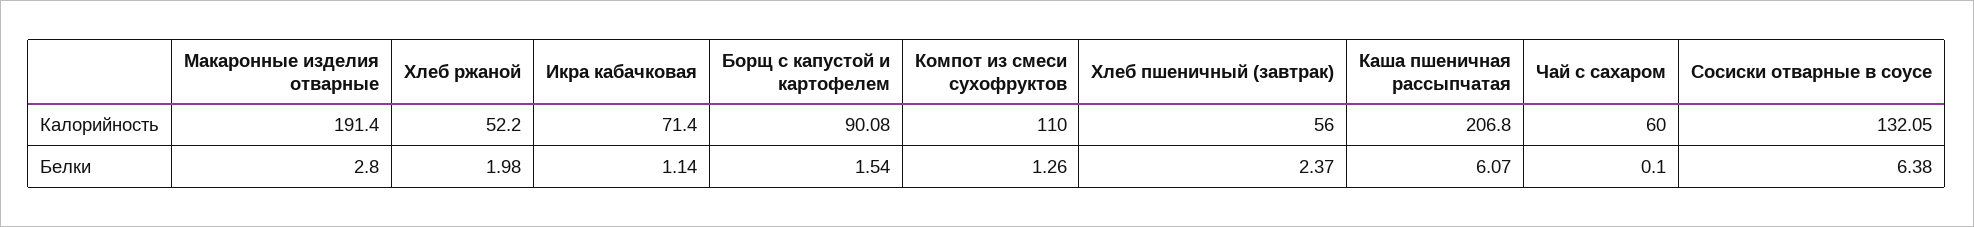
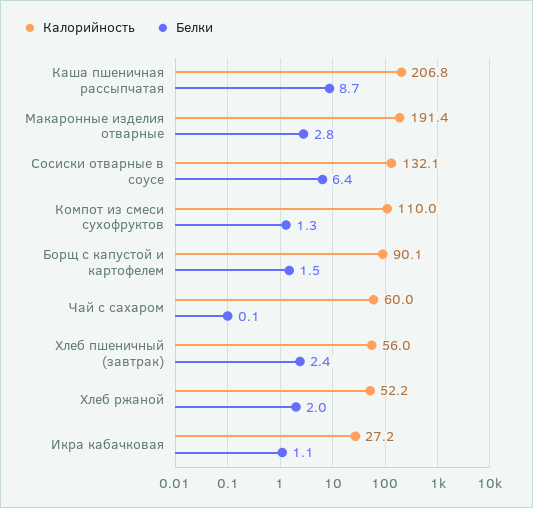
  {
    "Калорийность": {
      "Макаронные изделия отварные": 191.4,
      "Хлеб ржаной": 52.2,
-     "Икра кабачковая": 71.4,
+     "Икра кабачковая": 27.2,
      "Борщ с капустой и картофелем": 90.08,
      "Компот из смеси сухофруктов": 110,
      "Хлеб пшеничный (завтрак)": 56,
      "Каша пшеничная рассыпчатая": 206.8,
      "Чай с сахаром": 60,
      "Сосиски отварные в соусе": 132.05
    },
    "Белки": {
      "Макаронные изделия отварные": 2.8,
      "Хлеб ржаной": 1.98,
      "Икра кабачковая": 1.14,
      "Борщ с капустой и картофелем": 1.54,
      "Компот из смеси сухофруктов": 1.26,
      "Хлеб пшеничный (завтрак)": 2.37,
-     "Каша пшеничная рассыпчатая": 6.07,
+     "Каша пшеничная рассыпчатая": 8.7,
      "Чай с сахаром": 0.1,
      "Сосиски отварные в соусе": 6.38
    }
  }

